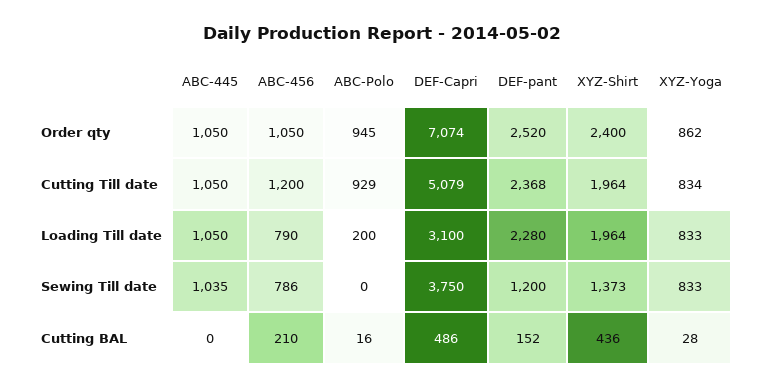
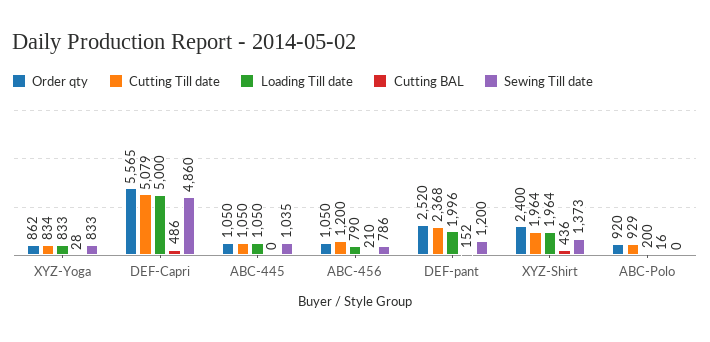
  {
    "Order qty": {
      "ABC-445": 1050,
      "ABC-456": 1050,
-     "ABC-Polo": 945,
+     "ABC-Polo": 920,
-     "DEF-Capri": 7074,
+     "DEF-Capri": 5565,
      "DEF-pant": 2520,
      "XYZ-Shirt": 2400,
      "XYZ-Yoga": 862
    },
    "Cutting Till date": {
      "ABC-445": 1050,
      "ABC-456": 1200,
      "ABC-Polo": 929,
      "DEF-Capri": 5079,
      "DEF-pant": 2368,
      "XYZ-Shirt": 1964,
      "XYZ-Yoga": 834
    },
    "Loading Till date": {
      "ABC-445": 1050,
      "ABC-456": 790,
      "ABC-Polo": 200,
-     "DEF-Capri": 3100,
+     "DEF-Capri": 5000,
-     "DEF-pant": 2280,
+     "DEF-pant": 1996,
      "XYZ-Shirt": 1964,
      "XYZ-Yoga": 833
    },
    "Sewing Till date": {
      "ABC-445": 1035,
      "ABC-456": 786,
      "ABC-Polo": 0,
-     "DEF-Capri": 3750,
+     "DEF-Capri": 4860,
      "DEF-pant": 1200,
      "XYZ-Shirt": 1373,
      "XYZ-Yoga": 833
    },
    "Cutting BAL": {
      "ABC-445": 0,
      "ABC-456": 210,
      "ABC-Polo": 16,
      "DEF-Capri": 486,
      "DEF-pant": 152,
      "XYZ-Shirt": 436,
      "XYZ-Yoga": 28
    }
  }

